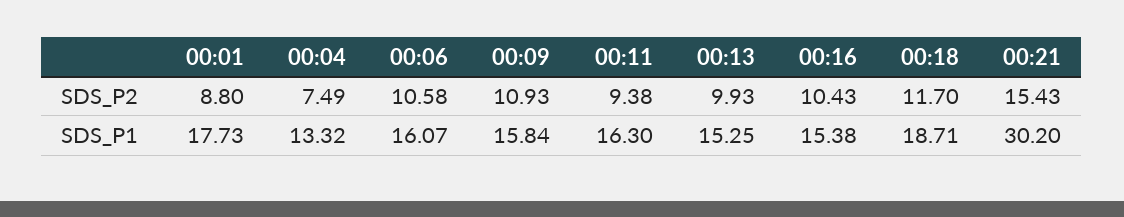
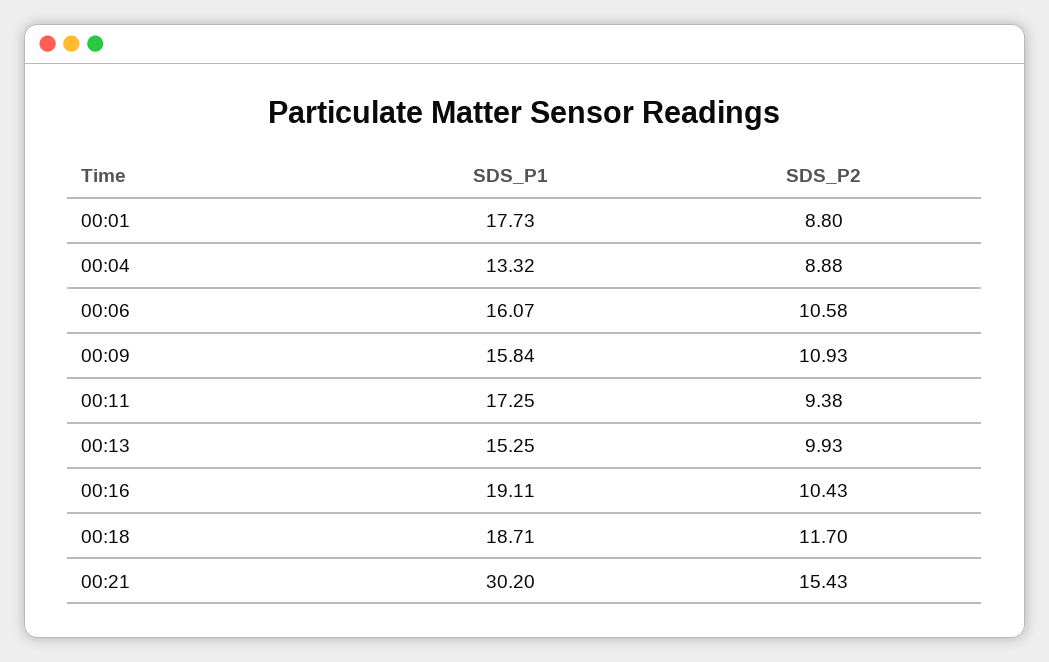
  {
    "00:01": {
      "SDS_P2": 8.8,
      "SDS_P1": 17.73
    },
    "00:04": {
-     "SDS_P2": 7.49,
+     "SDS_P2": 8.88,
      "SDS_P1": 13.32
    },
    "00:06": {
      "SDS_P2": 10.58,
      "SDS_P1": 16.07
    },
    "00:09": {
      "SDS_P2": 10.93,
      "SDS_P1": 15.84
    },
    "00:11": {
      "SDS_P2": 9.38,
-     "SDS_P1": 16.3
+     "SDS_P1": 17.25
    },
    "00:13": {
      "SDS_P2": 9.93,
      "SDS_P1": 15.25
    },
    "00:16": {
      "SDS_P2": 10.43,
-     "SDS_P1": 15.38
+     "SDS_P1": 19.11
    },
    "00:18": {
      "SDS_P2": 11.7,
      "SDS_P1": 18.71
    },
    "00:21": {
      "SDS_P2": 15.43,
      "SDS_P1": 30.2
    }
  }

